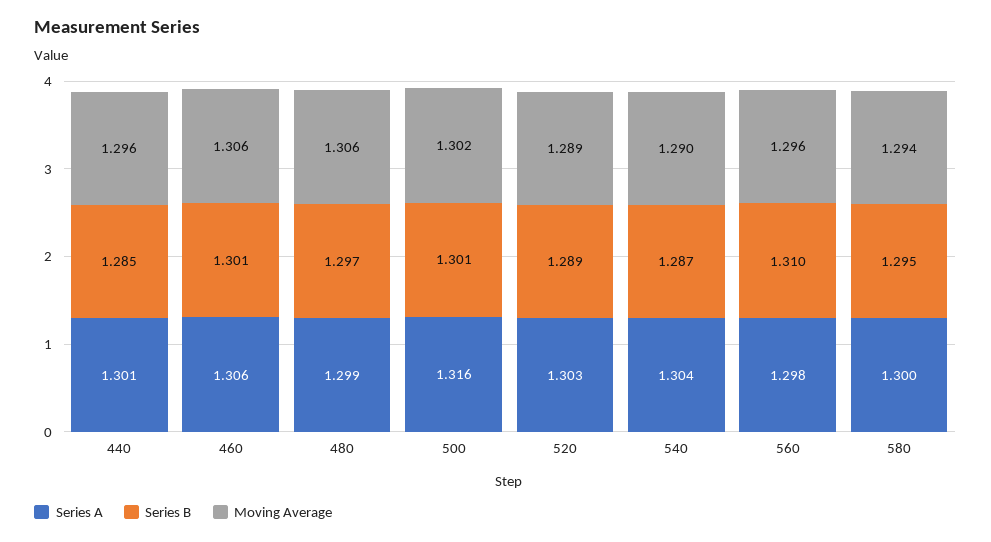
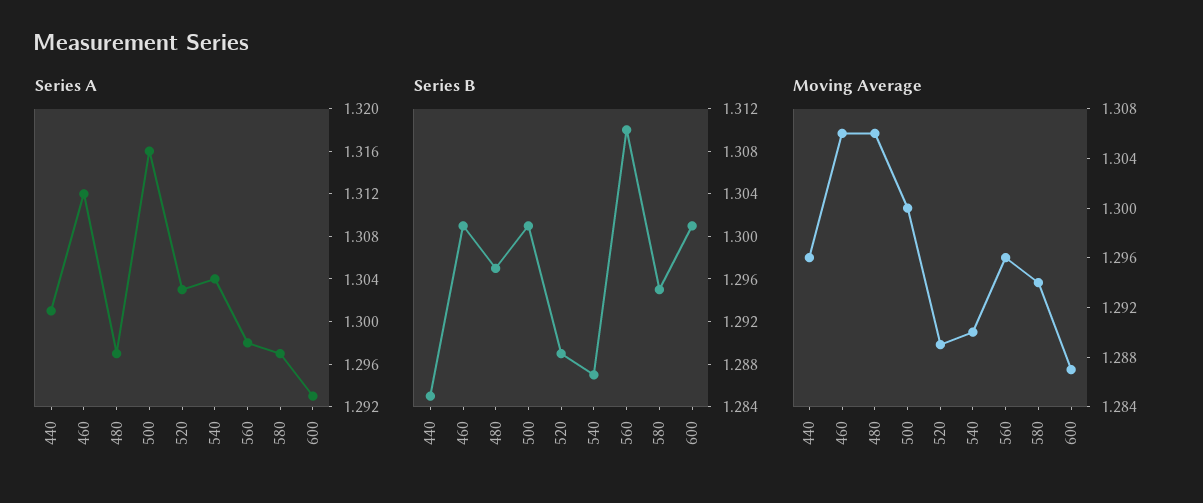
  {
    "Series A": {
      "440": 1.301,
-     "460": 1.306,
+     "460": 1.312,
-     "480": 1.299,
+     "480": 1.297,
      "500": 1.316,
      "520": 1.303,
      "540": 1.304,
      "560": 1.298,
-     "580": 1.3
+     "580": 1.297,
+     "600": 1.293
    },
    "Series B": {
      "440": 1.285,
      "460": 1.301,
      "480": 1.297,
      "500": 1.301,
      "520": 1.289,
      "540": 1.287,
      "560": 1.31,
-     "580": 1.295
+     "580": 1.295,
+     "600": 1.301
    },
    "Moving Average": {
      "440": 1.296,
      "460": 1.306,
      "480": 1.306,
-     "500": 1.302,
+     "500": 1.3,
      "520": 1.289,
      "540": 1.29,
      "560": 1.296,
-     "580": 1.294
+     "580": 1.294,
+     "600": 1.287
    }
  }

